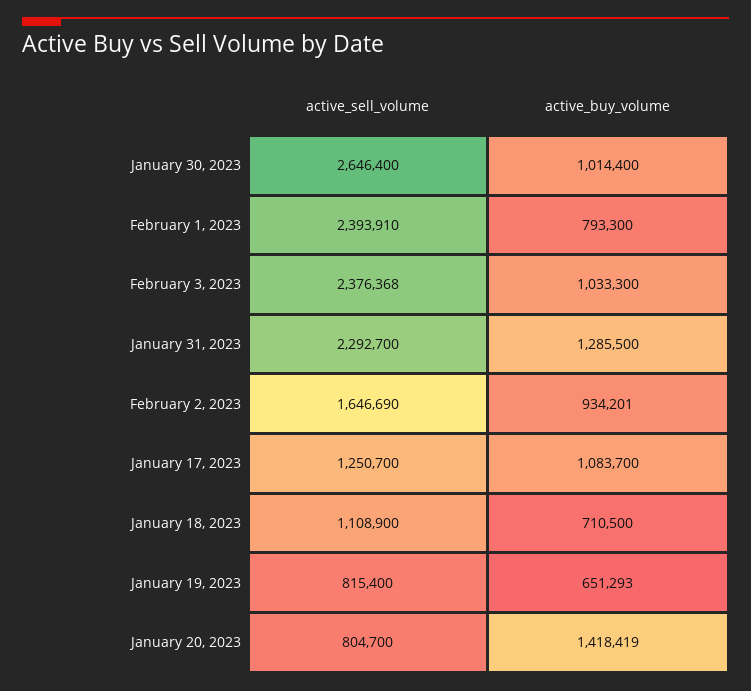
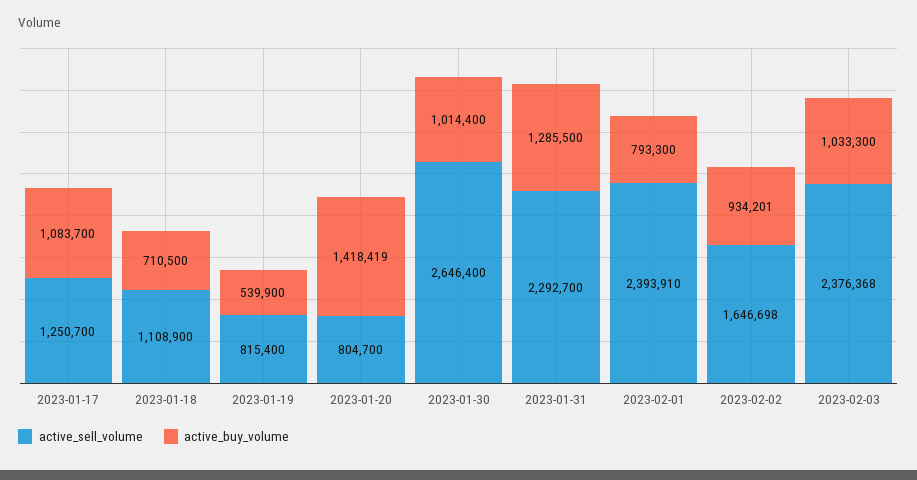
  {
    "active_sell_volume": {
      "January 30, 2023": 2646400,
      "February 1, 2023": 2393910,
      "February 3, 2023": 2376368,
      "January 31, 2023": 2292700,
-     "February 2, 2023": 1646690,
+     "February 2, 2023": 1646698,
      "January 17, 2023": 1250700,
      "January 18, 2023": 1108900,
      "January 19, 2023": 815400,
      "January 20, 2023": 804700
    },
    "active_buy_volume": {
      "January 30, 2023": 1014400,
      "February 1, 2023": 793300,
      "February 3, 2023": 1033300,
      "January 31, 2023": 1285500,
      "February 2, 2023": 934201,
      "January 17, 2023": 1083700,
      "January 18, 2023": 710500,
-     "January 19, 2023": 651293,
+     "January 19, 2023": 539900,
      "January 20, 2023": 1418419
    }
  }

